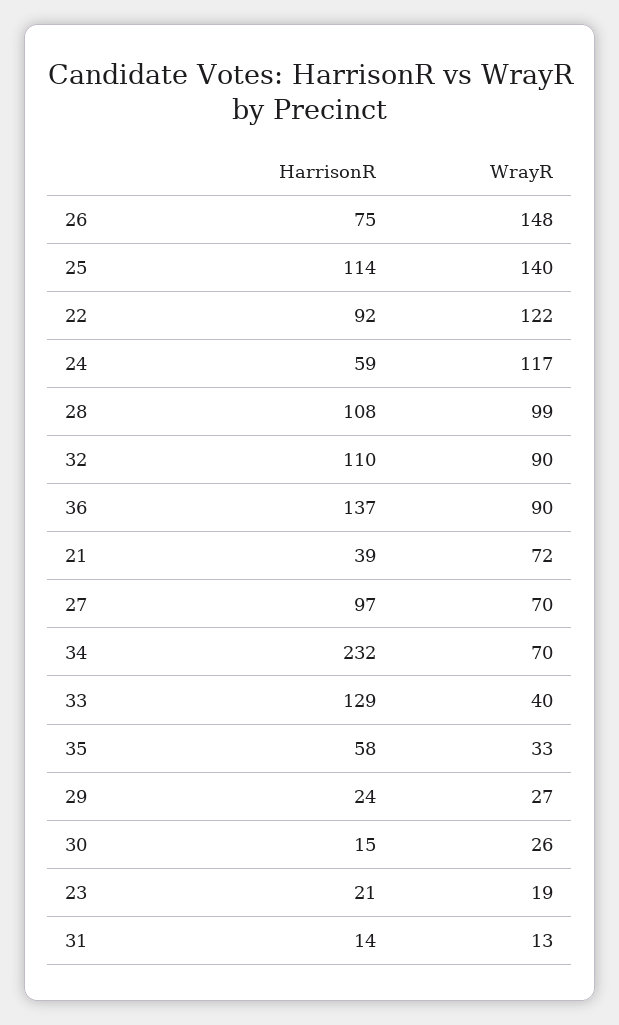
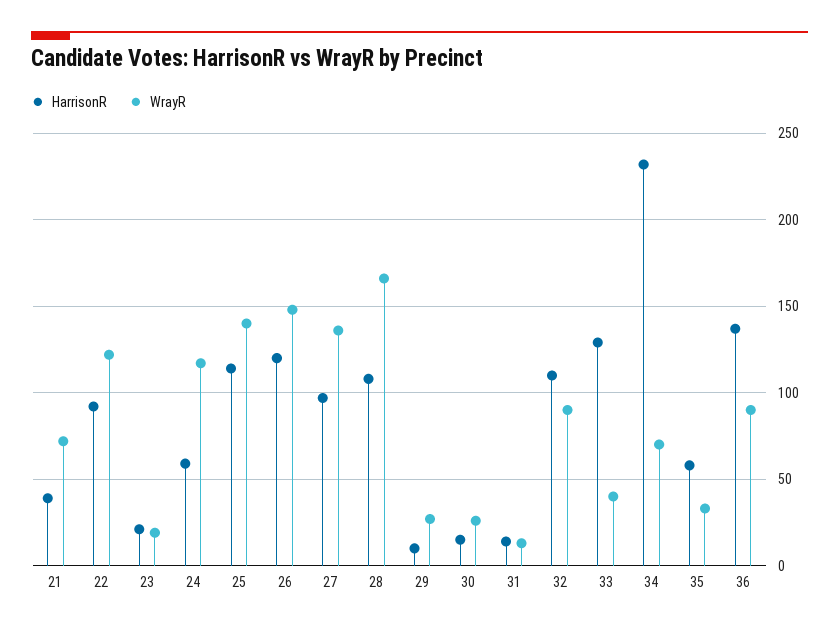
  {
    "HarrisonR": {
-     "26": 75,
+     "26": 120,
      "25": 114,
      "22": 92,
      "24": 59,
      "28": 108,
      "32": 110,
      "36": 137,
      "21": 39,
      "27": 97,
      "34": 232,
      "33": 129,
      "35": 58,
-     "29": 24,
+     "29": 10,
      "30": 15,
      "23": 21,
      "31": 14
    },
    "WrayR": {
      "26": 148,
      "25": 140,
      "22": 122,
      "24": 117,
-     "28": 99,
+     "28": 165,
      "32": 90,
      "36": 90,
      "21": 72,
-     "27": 70,
+     "27": 135,
      "34": 70,
      "33": 40,
      "35": 33,
      "29": 27,
      "30": 26,
      "23": 19,
      "31": 13
    }
  }

